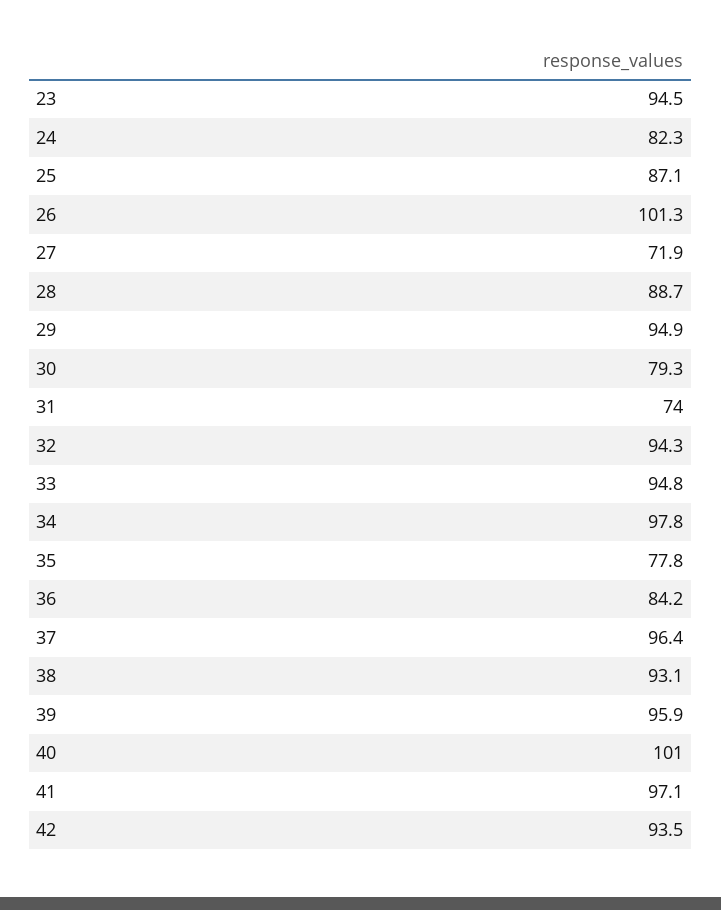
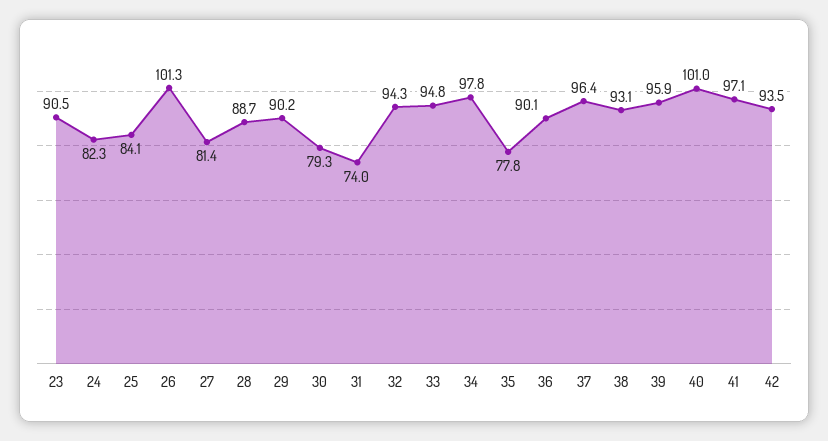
  {
-   "23": 94.5,
+   "23": 90.5,
    "24": 82.3,
-   "25": 87.1,
+   "25": 84.1,
    "26": 101.3,
-   "27": 71.9,
+   "27": 81.4,
    "28": 88.7,
-   "29": 94.9,
+   "29": 90.2,
    "30": 79.3,
    "31": 74,
    "32": 94.3,
    "33": 94.8,
    "34": 97.8,
    "35": 77.8,
-   "36": 84.2,
+   "36": 90.1,
    "37": 96.4,
    "38": 93.1,
    "39": 95.9,
    "40": 101,
    "41": 97.1,
    "42": 93.5
  }

